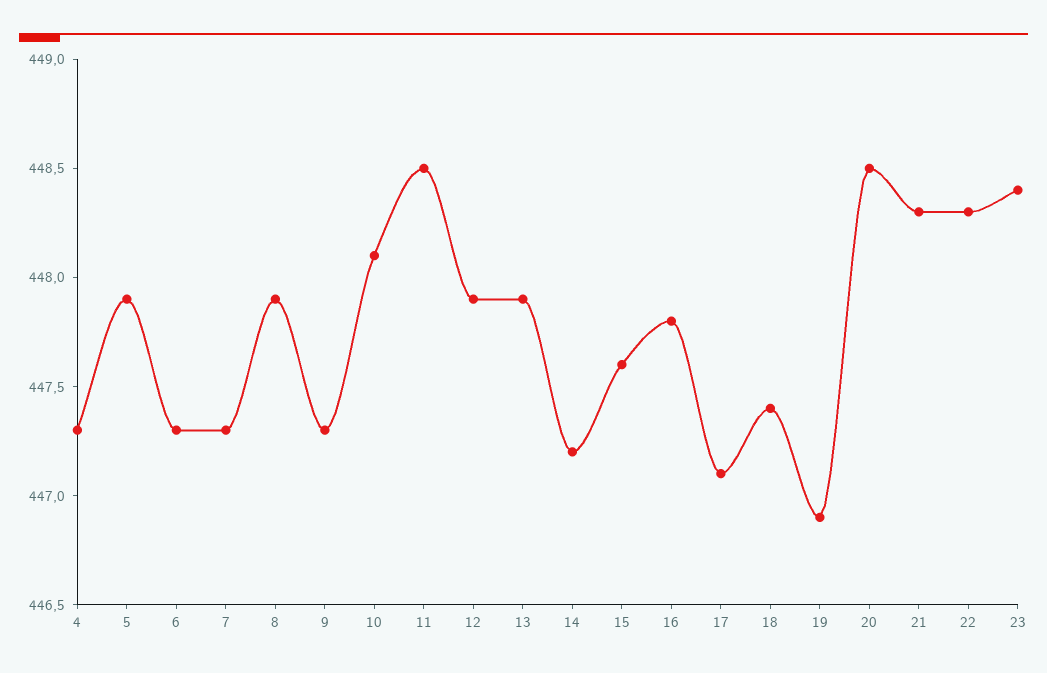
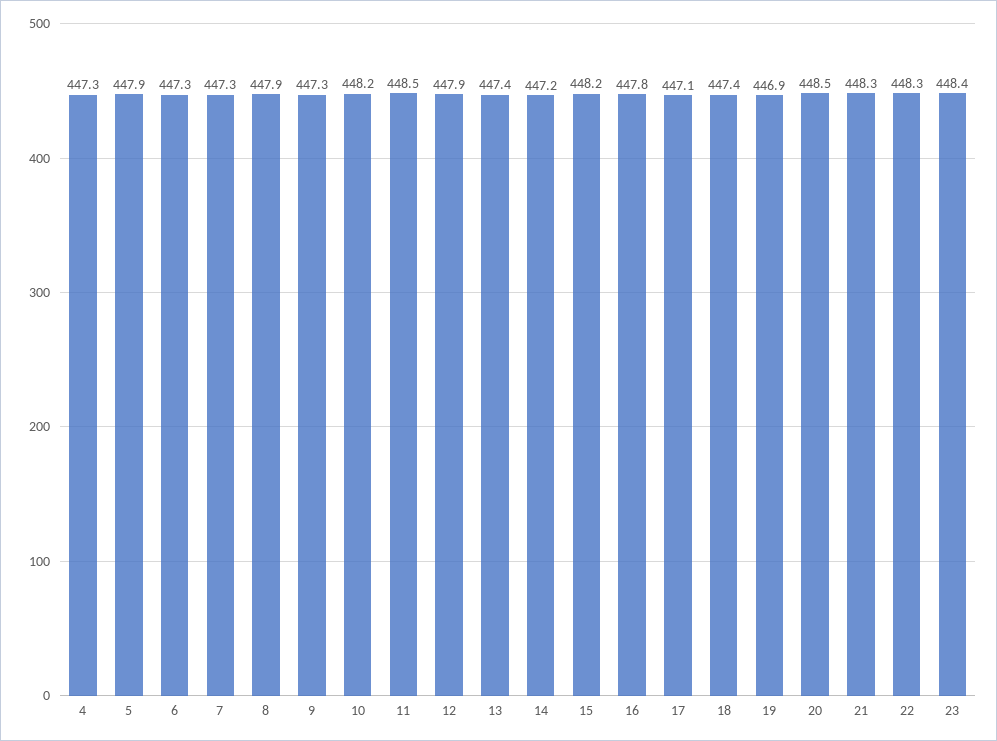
  {
    "4": 447.3,
    "5": 447.9,
    "6": 447.3,
    "7": 447.3,
    "8": 447.9,
    "9": 447.3,
-   "10": 448.1,
+   "10": 448.2,
    "11": 448.5,
    "12": 447.9,
-   "13": 447.9,
+   "13": 447.4,
    "14": 447.2,
-   "15": 447.6,
+   "15": 448.2,
    "16": 447.8,
    "17": 447.1,
    "18": 447.4,
    "19": 446.9,
    "20": 448.5,
    "21": 448.3,
    "22": 448.3,
    "23": 448.4
  }

